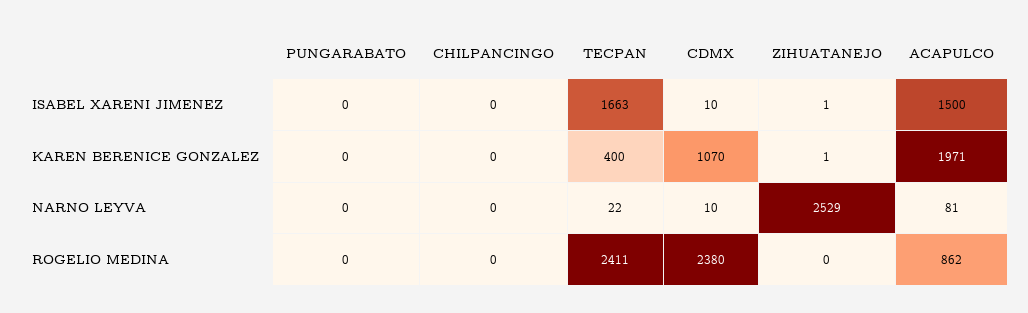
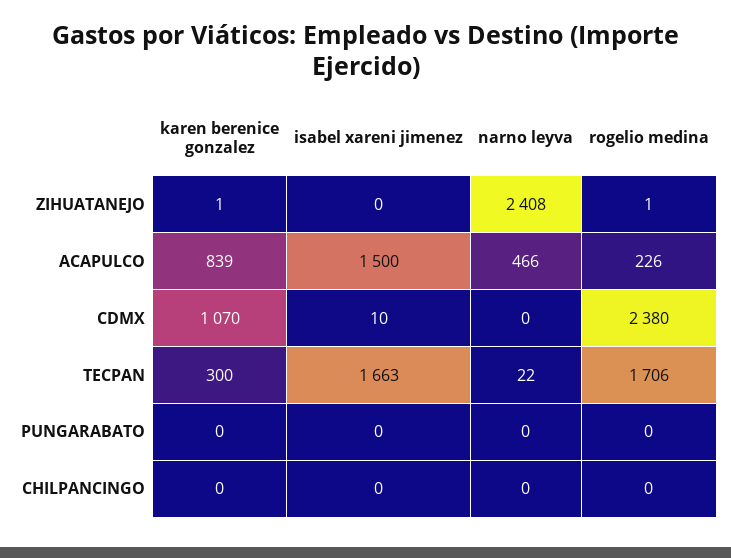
  {
    "PUNGARABATO": {
      "ISABEL XARENI JIMENEZ": 0,
      "KAREN BERENICE GONZALEZ": 0,
      "NARNO LEYVA": 0,
      "ROGELIO MEDINA": 0
    },
    "CHILPANCINGO": {
      "ISABEL XARENI JIMENEZ": 0,
      "KAREN BERENICE GONZALEZ": 0,
      "NARNO LEYVA": 0,
      "ROGELIO MEDINA": 0
    },
    "TECPAN": {
      "ISABEL XARENI JIMENEZ": 1663,
-     "KAREN BERENICE GONZALEZ": 400,
+     "KAREN BERENICE GONZALEZ": 300,
      "NARNO LEYVA": 22,
-     "ROGELIO MEDINA": 2411
+     "ROGELIO MEDINA": 1706
    },
    "CDMX": {
      "ISABEL XARENI JIMENEZ": 10,
      "KAREN BERENICE GONZALEZ": 1070,
-     "NARNO LEYVA": 10,
+     "NARNO LEYVA": 0,
      "ROGELIO MEDINA": 2380
    },
    "ZIHUATANEJO": {
-     "ISABEL XARENI JIMENEZ": 1,
+     "ISABEL XARENI JIMENEZ": 0,
      "KAREN BERENICE GONZALEZ": 1,
-     "NARNO LEYVA": 2529,
+     "NARNO LEYVA": 2408,
-     "ROGELIO MEDINA": 0
+     "ROGELIO MEDINA": 1
    },
    "ACAPULCO": {
      "ISABEL XARENI JIMENEZ": 1500,
-     "KAREN BERENICE GONZALEZ": 1971,
+     "KAREN BERENICE GONZALEZ": 839,
-     "NARNO LEYVA": 81,
+     "NARNO LEYVA": 466,
-     "ROGELIO MEDINA": 862
+     "ROGELIO MEDINA": 226
    }
  }

